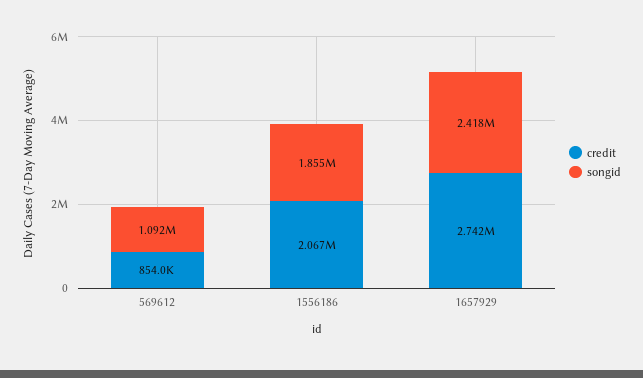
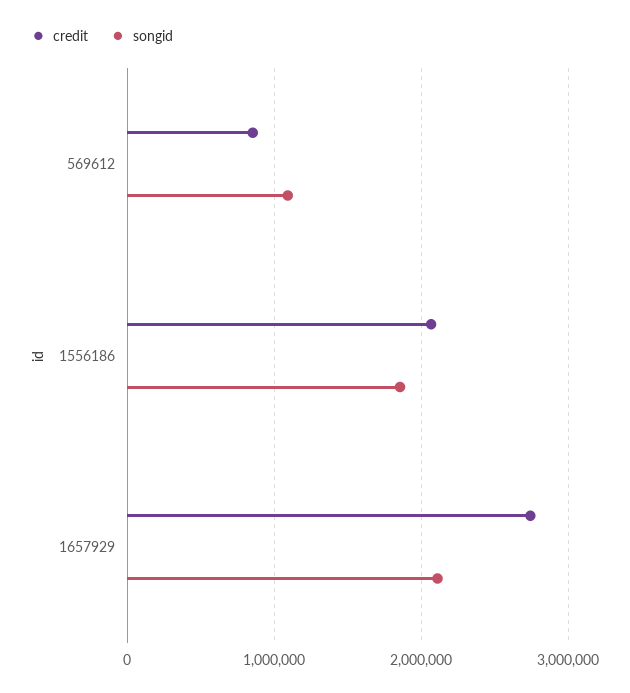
  {
    "credit": {
      "569612": 854000,
      "1556186": 2067000,
      "1657929": 2742000
    },
    "songid": {
      "569612": 1092000,
      "1556186": 1855000,
-     "1657929": 2418000
+     "1657929": 2100000
    }
  }

